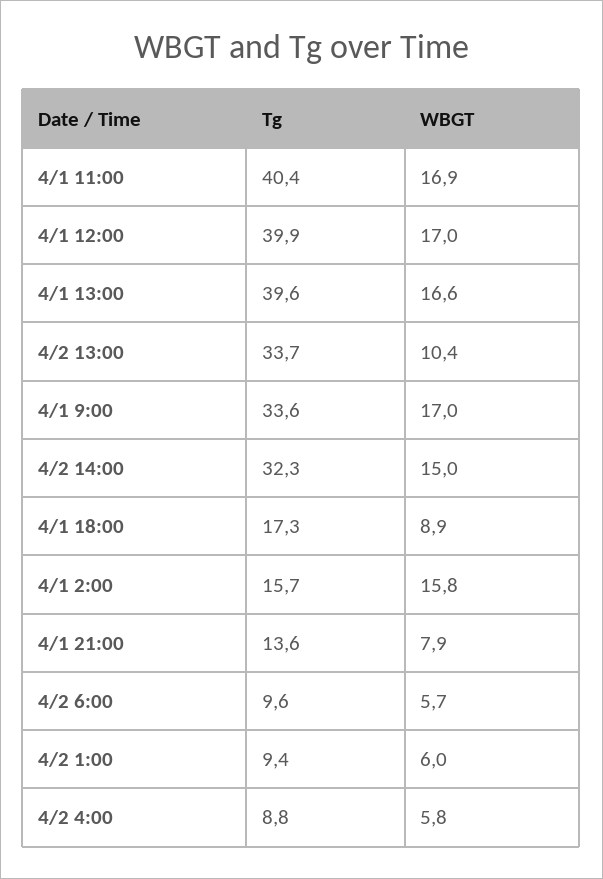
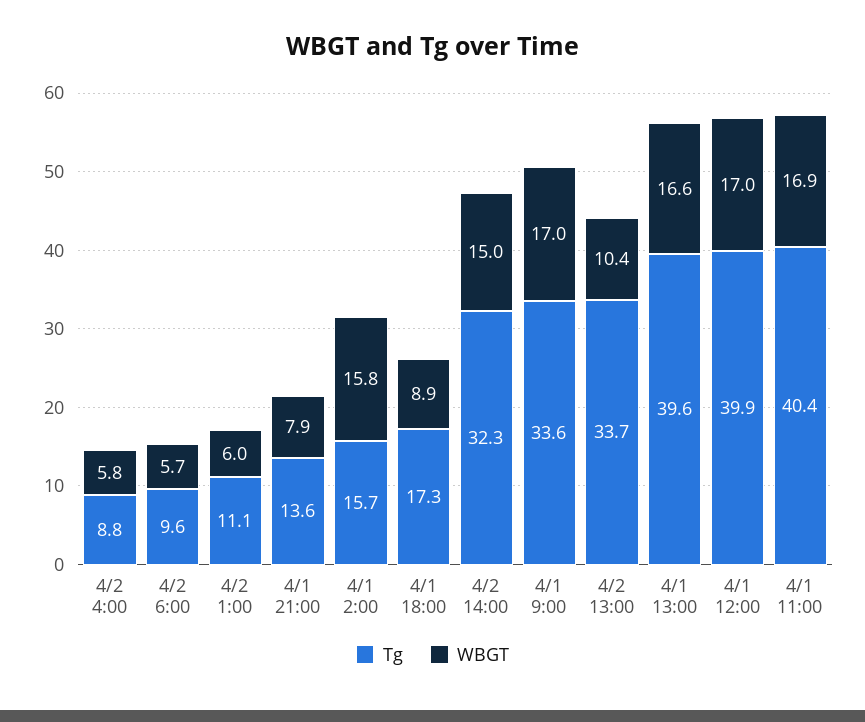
  {
    "Tg": {
      "4/1 11:00": 40.4,
      "4/1 12:00": 39.9,
      "4/1 13:00": 39.6,
      "4/2 13:00": 33.7,
      "4/1 9:00": 33.6,
      "4/2 14:00": 32.3,
      "4/1 18:00": 17.3,
      "4/1 2:00": 15.7,
      "4/1 21:00": 13.6,
      "4/2 6:00": 9.6,
-     "4/2 1:00": 9.4,
+     "4/2 1:00": 11.1,
      "4/2 4:00": 8.8
    },
    "WBGT": {
      "4/1 11:00": 16.9,
      "4/1 12:00": 17,
      "4/1 13:00": 16.6,
      "4/2 13:00": 10.4,
      "4/1 9:00": 17,
      "4/2 14:00": 15,
      "4/1 18:00": 8.9,
      "4/1 2:00": 15.8,
      "4/1 21:00": 7.9,
      "4/2 6:00": 5.7,
      "4/2 1:00": 6,
      "4/2 4:00": 5.8
    }
  }

